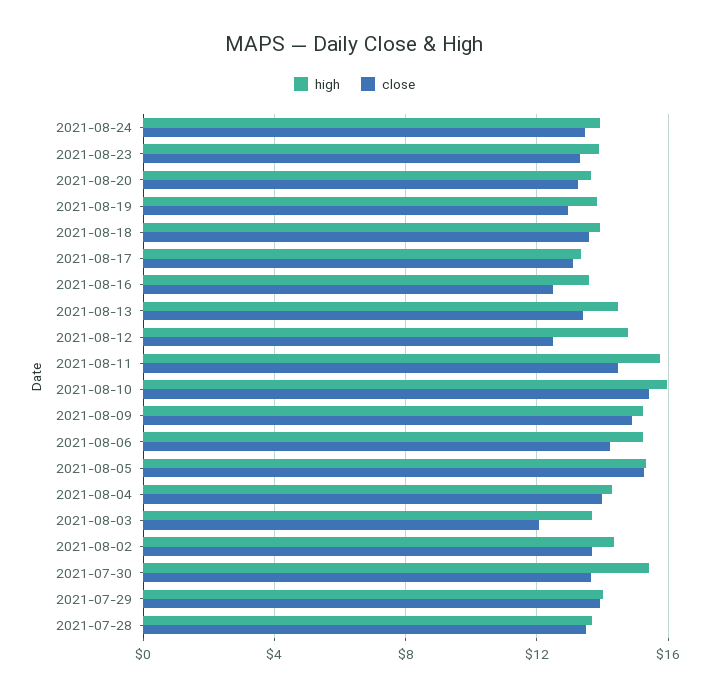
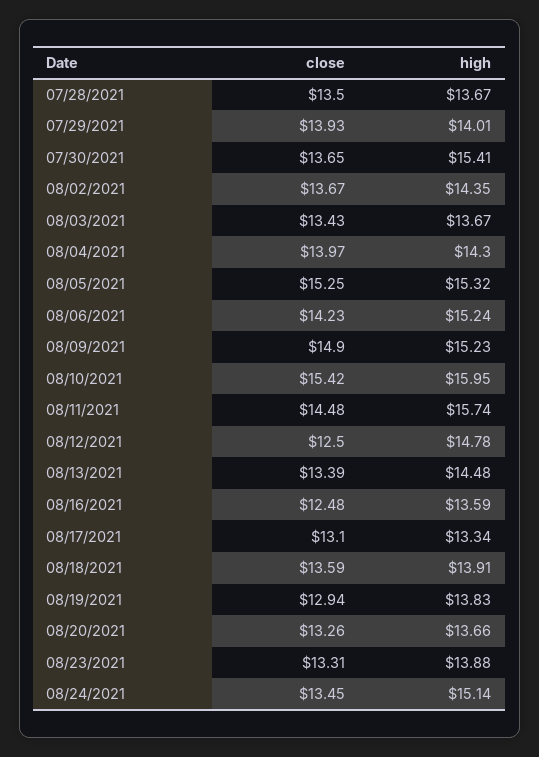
  {
    "high": {
-     "2021-08-24": 14,
+     "2021-08-24": 15.14,
      "2021-08-23": 13.88,
      "2021-08-20": 13.66,
      "2021-08-19": 13.83,
      "2021-08-18": 13.91,
      "2021-08-17": 13.34,
      "2021-08-16": 13.59,
      "2021-08-13": 14.48,
      "2021-08-12": 14.78,
      "2021-08-11": 15.74,
      "2021-08-10": 15.95,
      "2021-08-09": 15.23,
      "2021-08-06": 15.24,
      "2021-08-05": 15.32,
      "2021-08-04": 14.3,
      "2021-08-03": 13.67,
      "2021-08-02": 14.35,
      "2021-07-30": 15.41,
      "2021-07-29": 14.01,
      "2021-07-28": 13.67
    },
    "close": {
      "2021-08-24": 13.45,
      "2021-08-23": 13.31,
      "2021-08-20": 13.26,
      "2021-08-19": 12.94,
      "2021-08-18": 13.59,
      "2021-08-17": 13.1,
      "2021-08-16": 12.48,
      "2021-08-13": 13.39,
      "2021-08-12": 12.5,
      "2021-08-11": 14.48,
      "2021-08-10": 15.42,
      "2021-08-09": 14.9,
      "2021-08-06": 14.23,
      "2021-08-05": 15.25,
      "2021-08-04": 13.97,
-     "2021-08-03": 12,
+     "2021-08-03": 13.43,
      "2021-08-02": 13.67,
      "2021-07-30": 13.65,
      "2021-07-29": 13.93,
      "2021-07-28": 13.5
    }
  }

